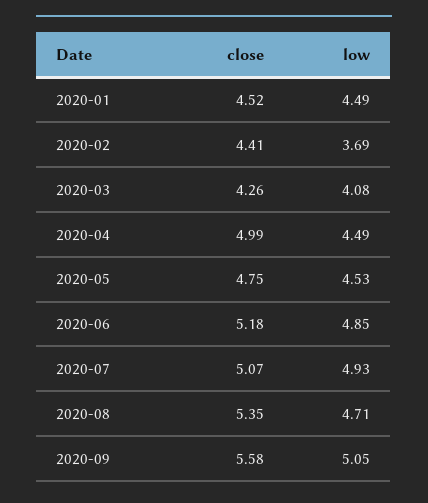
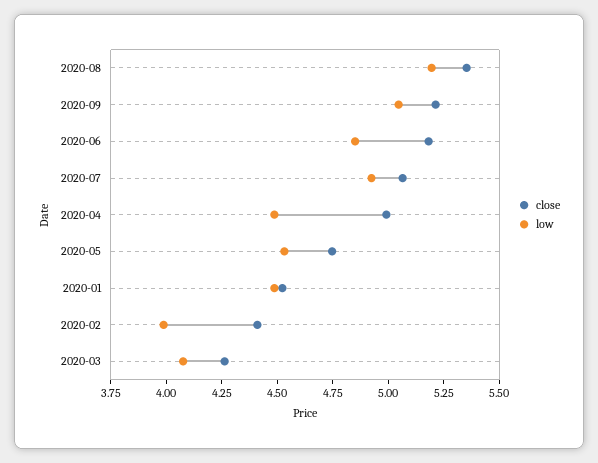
  {
    "close": {
      "2020-01": 4.52,
      "2020-02": 4.41,
      "2020-03": 4.26,
      "2020-04": 4.99,
      "2020-05": 4.75,
      "2020-06": 5.18,
      "2020-07": 5.07,
      "2020-08": 5.35,
-     "2020-09": 5.58
+     "2020-09": 5.2
    },
    "low": {
      "2020-01": 4.49,
-     "2020-02": 3.69,
+     "2020-02": 4,
      "2020-03": 4.08,
      "2020-04": 4.49,
      "2020-05": 4.53,
      "2020-06": 4.85,
      "2020-07": 4.93,
-     "2020-08": 4.71,
+     "2020-08": 5.2,
      "2020-09": 5.05
    }
  }

